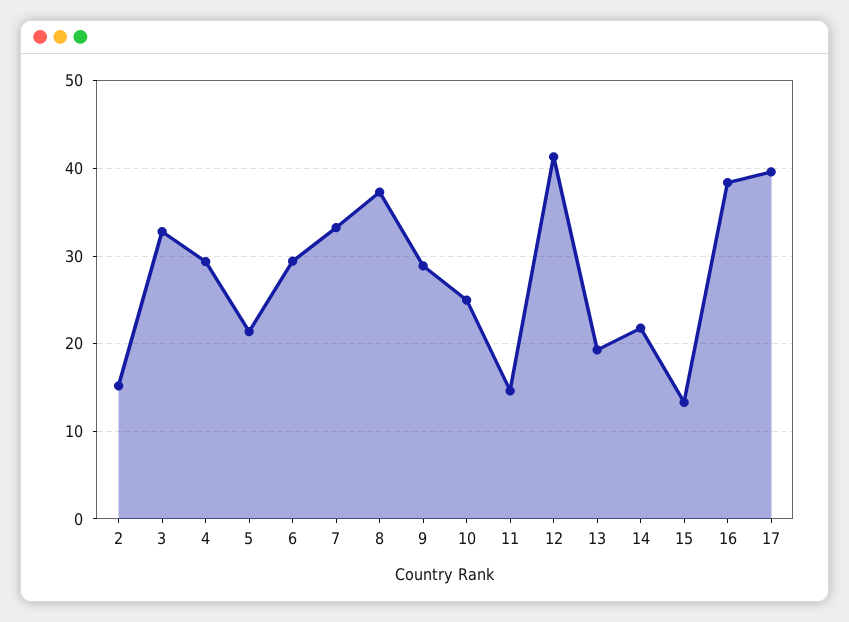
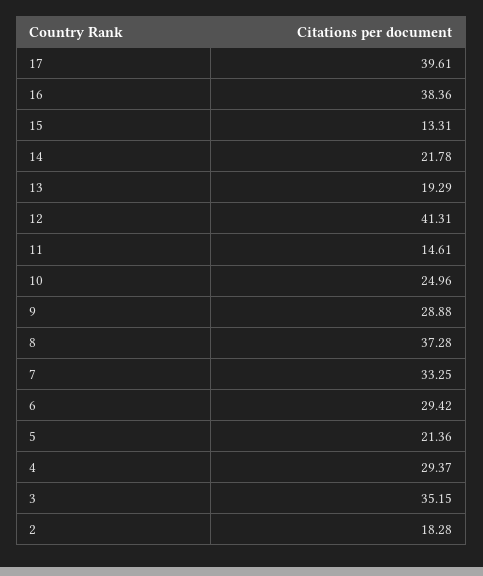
  {
-   "2": 15,
+   "2": 18.28,
-   "3": 33,
+   "3": 35.15,
    "4": 29.37,
    "5": 21.36,
    "6": 29.42,
    "7": 33.25,
    "8": 37.28,
    "9": 28.88,
    "10": 24.96,
    "11": 14.61,
    "12": 41.31,
    "13": 19.29,
    "14": 21.78,
    "15": 13.31,
    "16": 38.36,
    "17": 39.61
  }

